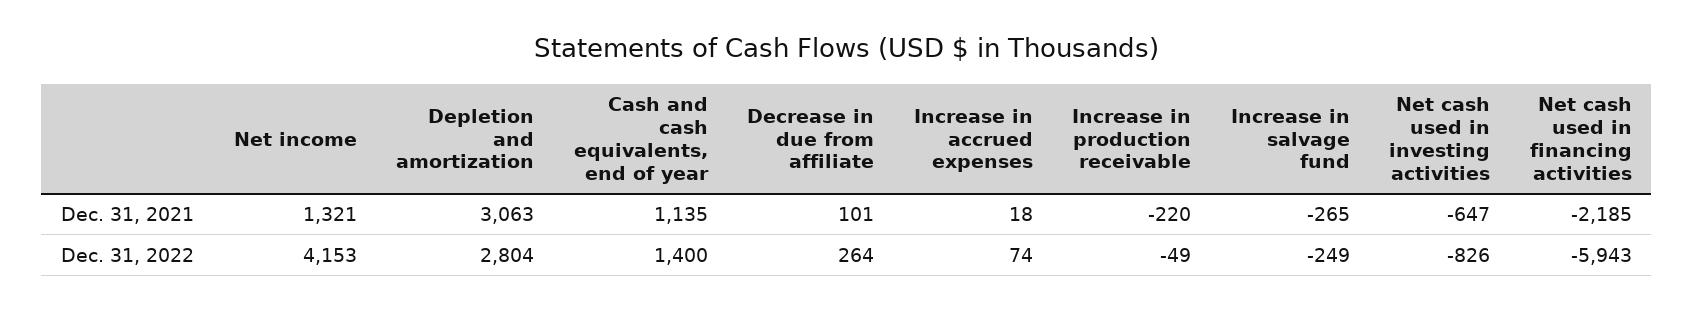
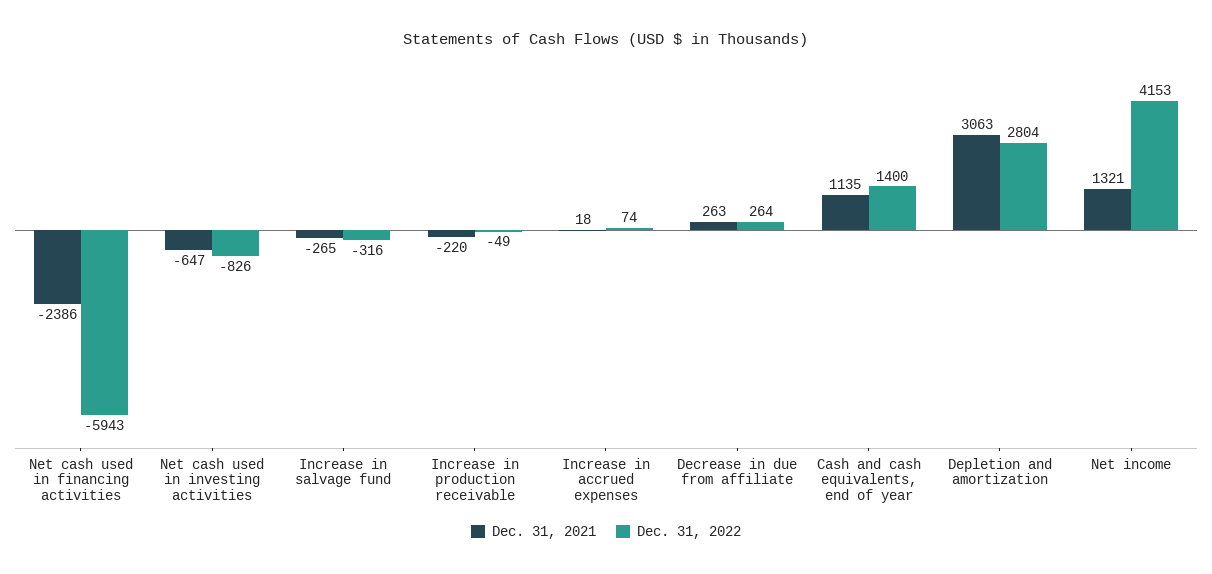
  {
    "Dec. 31, 2021": {
      "Net income": 1321,
      "Depletion and amortization": 3063,
      "Cash and cash equivalents, end of year": 1135,
-     "Decrease in due from affiliate": 101,
+     "Decrease in due from affiliate": 263,
      "Increase in accrued expenses": 18,
      "Increase in production receivable": -220,
      "Increase in salvage fund": -265,
      "Net cash used in investing activities": -647,
-     "Net cash used in financing activities": -2185
+     "Net cash used in financing activities": -2386
    },
    "Dec. 31, 2022": {
      "Net income": 4153,
      "Depletion and amortization": 2804,
      "Cash and cash equivalents, end of year": 1400,
      "Decrease in due from affiliate": 264,
      "Increase in accrued expenses": 74,
      "Increase in production receivable": -49,
-     "Increase in salvage fund": -249,
+     "Increase in salvage fund": -316,
      "Net cash used in investing activities": -826,
      "Net cash used in financing activities": -5943
    }
  }

